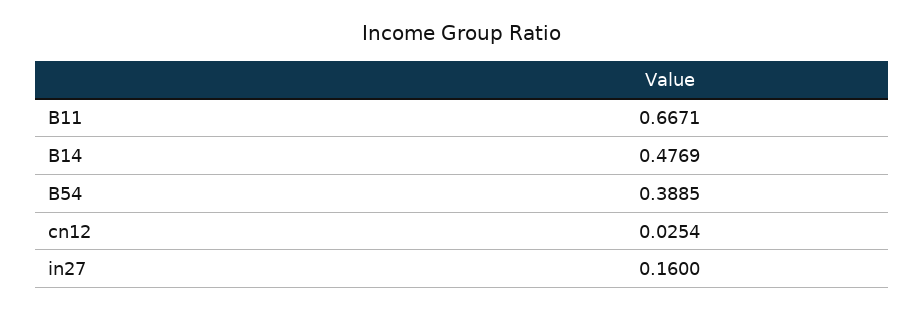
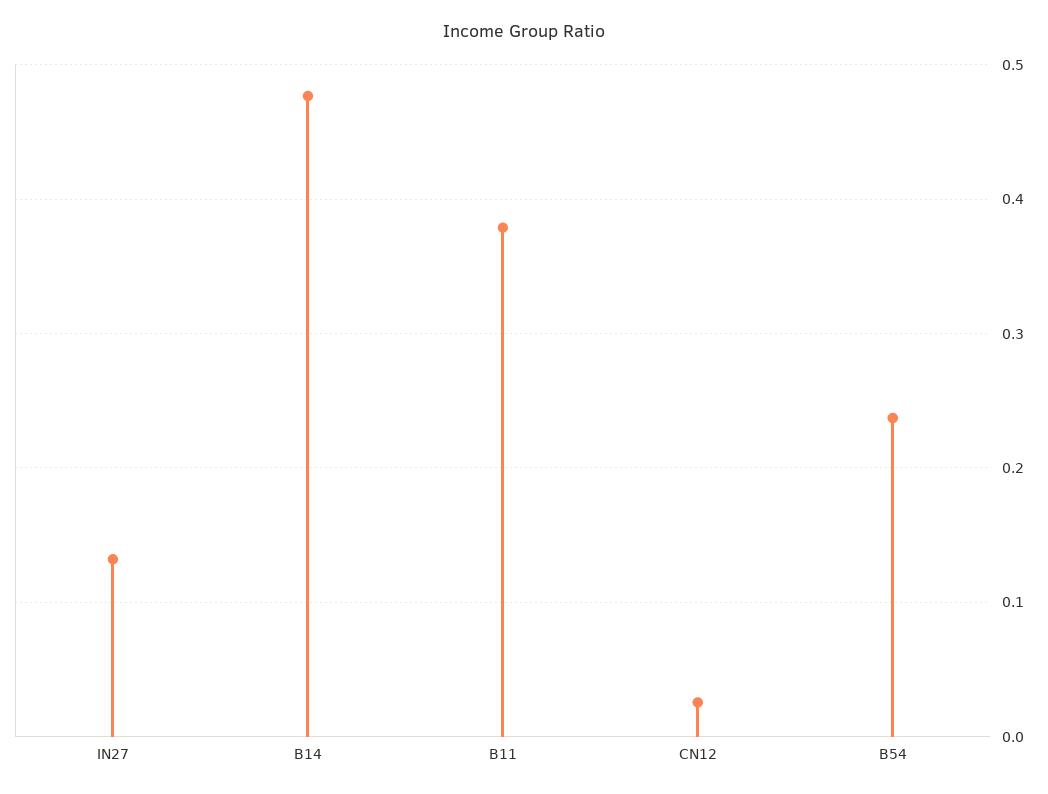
  {
-   "B11": 0.6671,
+   "B11": 0.38,
    "B14": 0.4769,
-   "B54": 0.3885,
+   "B54": 0.24,
    "cn12": 0.0254,
-   "in27": 0.16
+   "in27": 0.13
  }

